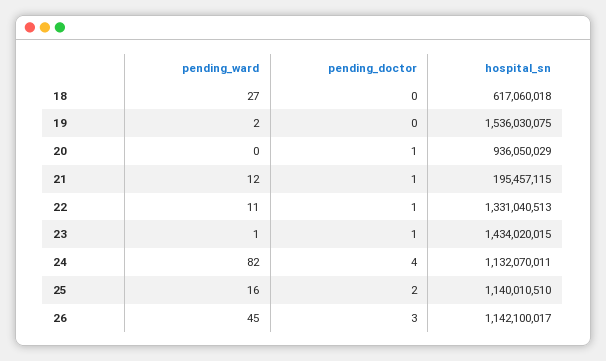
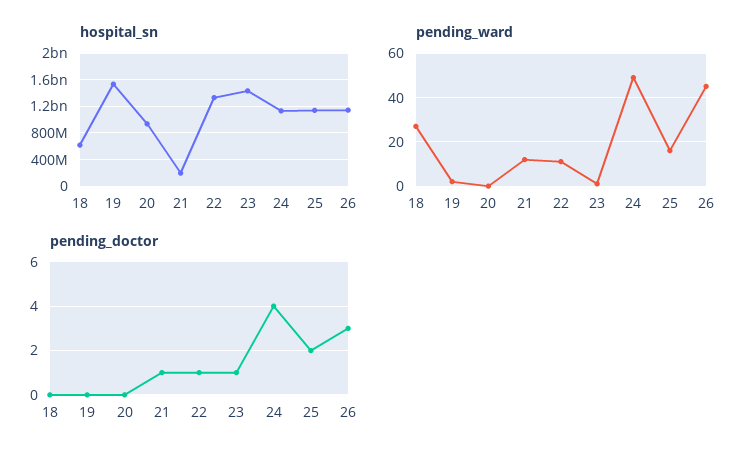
  {
    "pending_ward": {
      "18": 27,
      "19": 2,
      "20": 0,
      "21": 12,
      "22": 11,
      "23": 1,
-     "24": 82,
+     "24": 50,
      "25": 16,
      "26": 45
    },
    "pending_doctor": {
      "18": 0,
      "19": 0,
-     "20": 1,
+     "20": 0,
      "21": 1,
      "22": 1,
      "23": 1,
      "24": 4,
      "25": 2,
      "26": 3
    },
    "hospital_sn": {
      "18": 617060018,
      "19": 1536030075,
      "20": 936050029,
      "21": 195457115,
      "22": 1331040513,
      "23": 1434020015,
      "24": 1132070011,
      "25": 1140010510,
      "26": 1142100017
    }
  }

